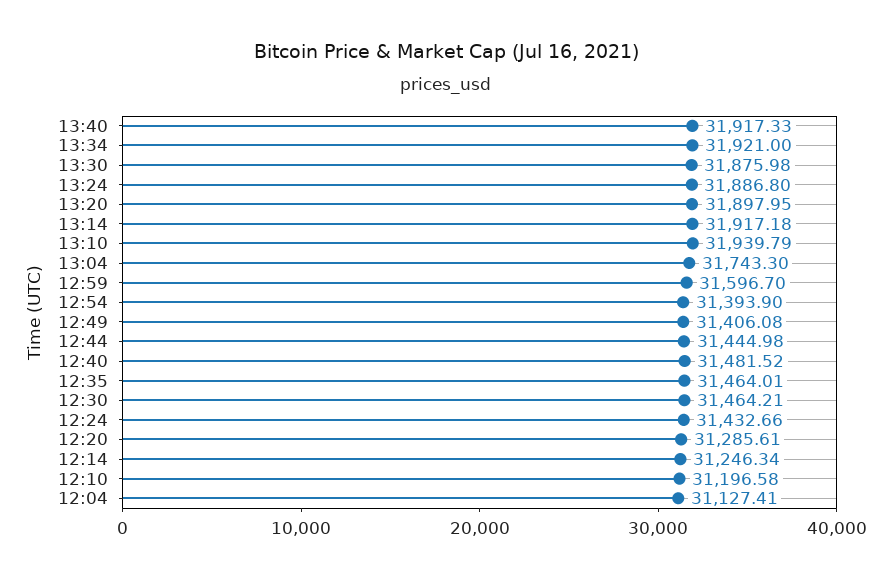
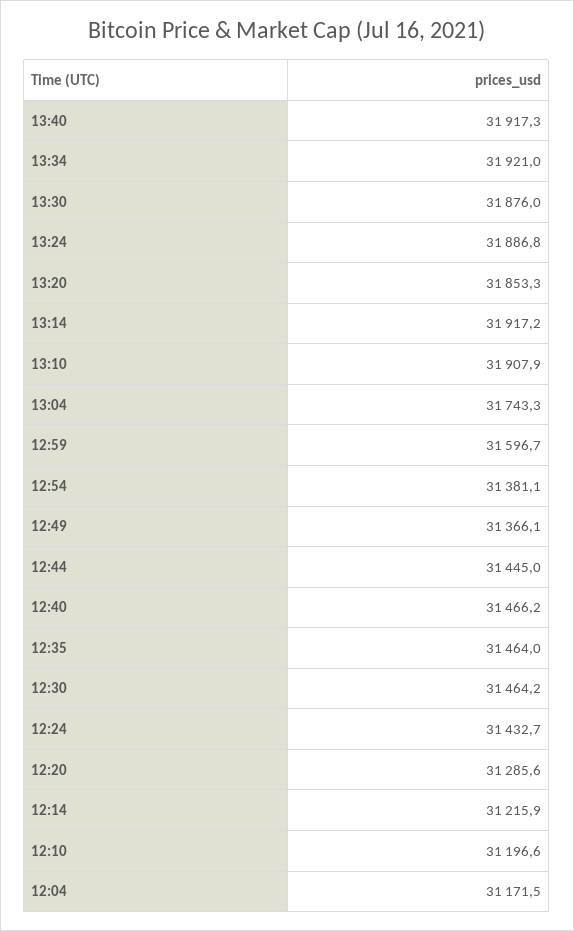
  {
    "13:40": 31917.33,
    "13:34": 31921,
    "13:30": 31875.98,
    "13:24": 31886.8,
-   "13:20": 31897.95,
+   "13:20": 31853.3,
    "13:14": 31917.18,
-   "13:10": 31939.79,
+   "13:10": 31907.9,
    "13:04": 31743.3,
    "12:59": 31596.7,
-   "12:54": 31393.9,
+   "12:54": 31381.1,
-   "12:49": 31406.08,
+   "12:49": 31366.1,
    "12:44": 31444.98,
-   "12:40": 31481.52,
+   "12:40": 31466.2,
    "12:35": 31464.01,
    "12:30": 31464.21,
    "12:24": 31432.66,
    "12:20": 31285.61,
-   "12:14": 31246.34,
+   "12:14": 31215.9,
    "12:10": 31196.58,
-   "12:04": 31127.41
+   "12:04": 31171.5
  }

